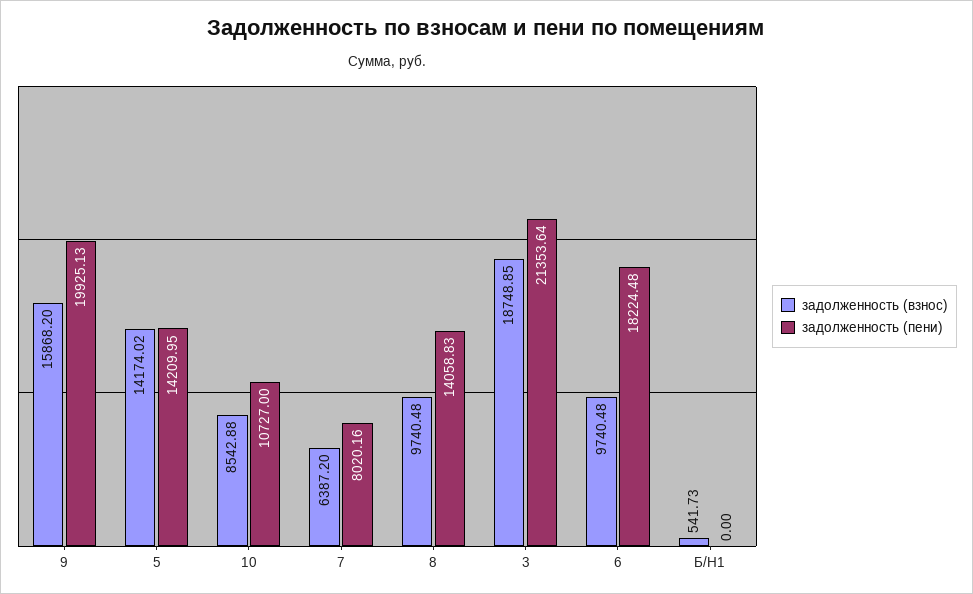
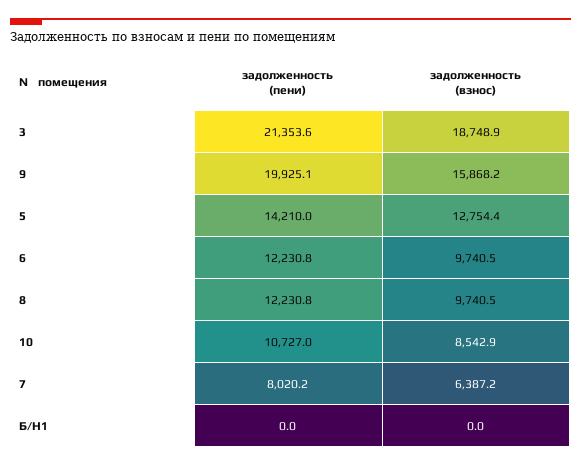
  {
    "задолженность (взнос)": {
      "9": 15868.2,
-     "5": 14174.02,
+     "5": 12754.4,
      "10": 8542.88,
      "7": 6387.2,
      "8": 9740.48,
      "3": 18748.85,
      "6": 9740.48,
-     "Б/Н1": 541.73
+     "Б/Н1": 0
    },
    "задолженность (пени)": {
      "9": 19925.13,
      "5": 14209.95,
      "10": 10727,
      "7": 8020.16,
-     "8": 14058.83,
+     "8": 12230.8,
      "3": 21353.64,
-     "6": 18224.48,
+     "6": 12230.8,
      "Б/Н1": 0
    }
  }

